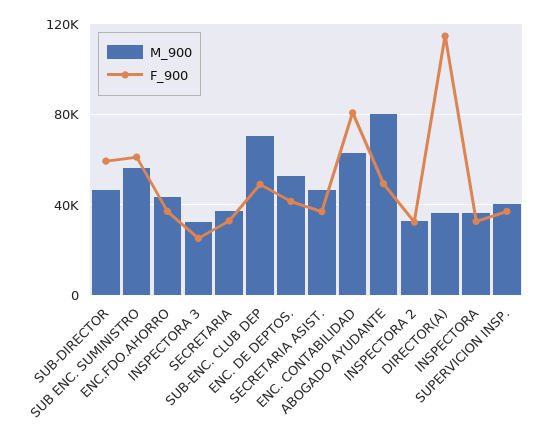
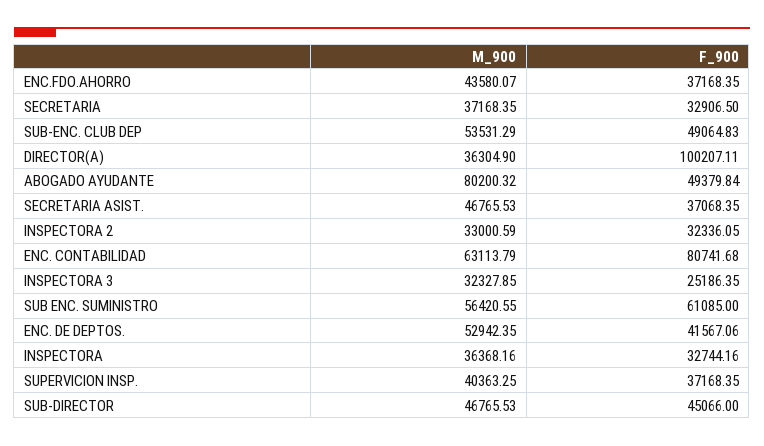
  {
    "M_900": {
      "SUB-DIRECTOR": 46765.53,
      "SUB ENC. SUMINISTRO": 56420.55,
      "ENC.FDO.AHORRO": 43580.07,
      "INSPECTORA 3": 32327.85,
      "SECRETARIA": 37168.35,
-     "SUB-ENC. CLUB DEP": 70000,
+     "SUB-ENC. CLUB DEP": 53531.29,
      "ENC. DE DEPTOS.": 52942.35,
      "SECRETARIA ASIST.": 46765.53,
      "ENC. CONTABILIDAD": 63113.79,
      "ABOGADO AYUDANTE": 80200.32,
      "INSPECTORA 2": 33000.59,
      "DIRECTOR(A)": 36304.9,
      "INSPECTORA": 36368.16,
      "SUPERVICION INSP.": 40363.25
    },
    "F_900": {
-     "SUB-DIRECTOR": 60000,
+     "SUB-DIRECTOR": 45066,
      "SUB ENC. SUMINISTRO": 61085,
      "ENC.FDO.AHORRO": 37168.35,
      "INSPECTORA 3": 25186.35,
      "SECRETARIA": 32906.5,
      "SUB-ENC. CLUB DEP": 49064.83,
      "ENC. DE DEPTOS.": 41567.06,
      "SECRETARIA ASIST.": 37068.35,
      "ENC. CONTABILIDAD": 80741.68,
      "ABOGADO AYUDANTE": 49379.84,
      "INSPECTORA 2": 32336.05,
-     "DIRECTOR(A)": 115000,
+     "DIRECTOR(A)": 100207.11,
      "INSPECTORA": 32744.16,
      "SUPERVICION INSP.": 37168.35
    }
  }

